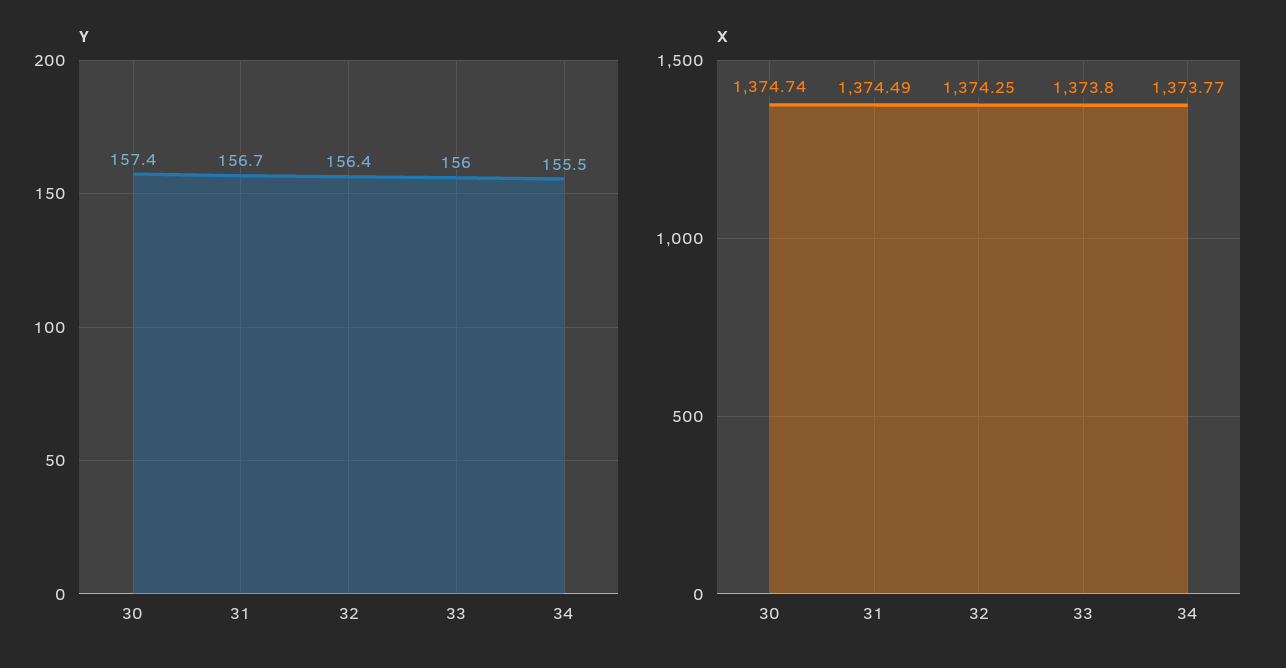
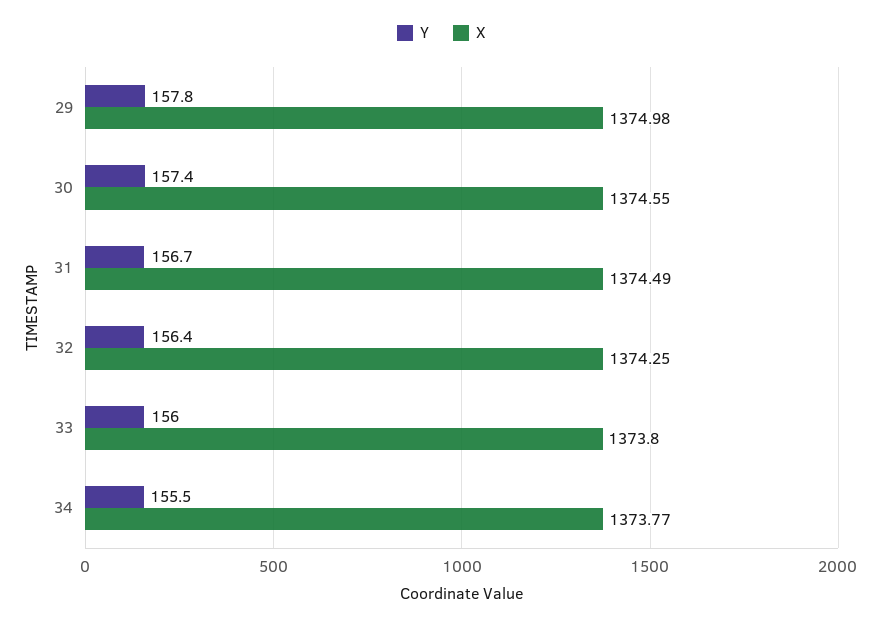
  {
    "Y": {
      "30": 157.4,
      "31": 156.7,
      "32": 156.4,
      "33": 156,
-     "34": 155.5
+     "34": 155.5,
+     "29": 157.8
    },
    "X": {
-     "30": 1374.74,
+     "30": 1374.55,
      "31": 1374.49,
      "32": 1374.25,
      "33": 1373.8,
-     "34": 1373.77
+     "34": 1373.77,
+     "29": 1374.98
    }
  }

